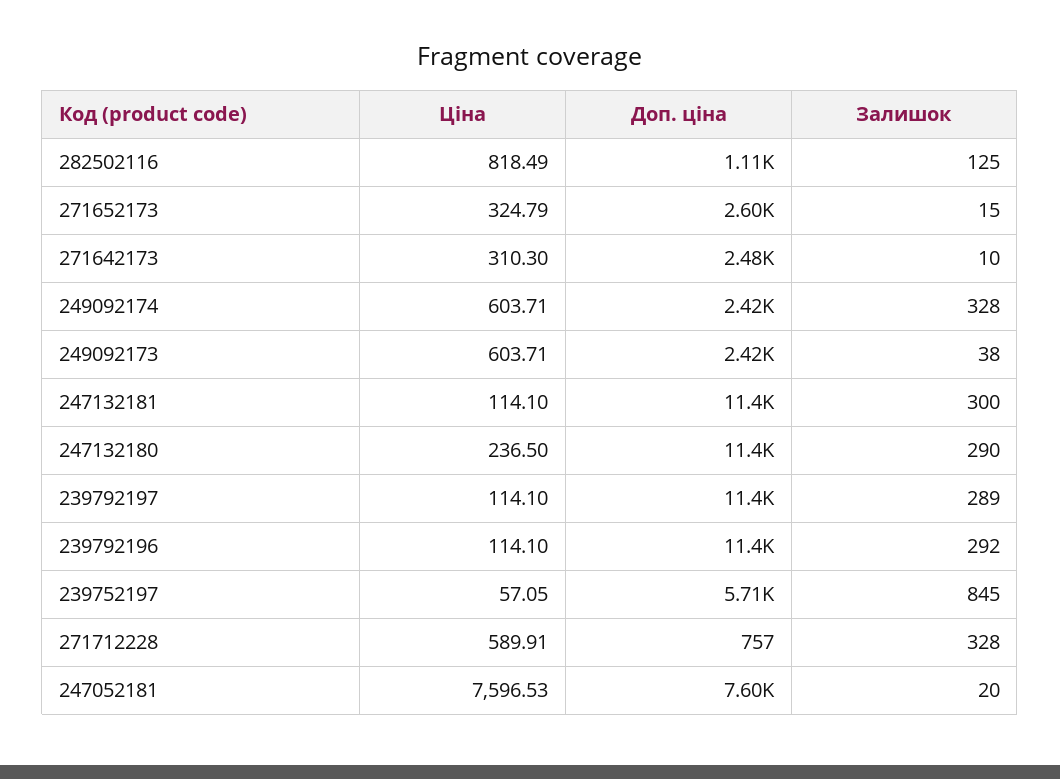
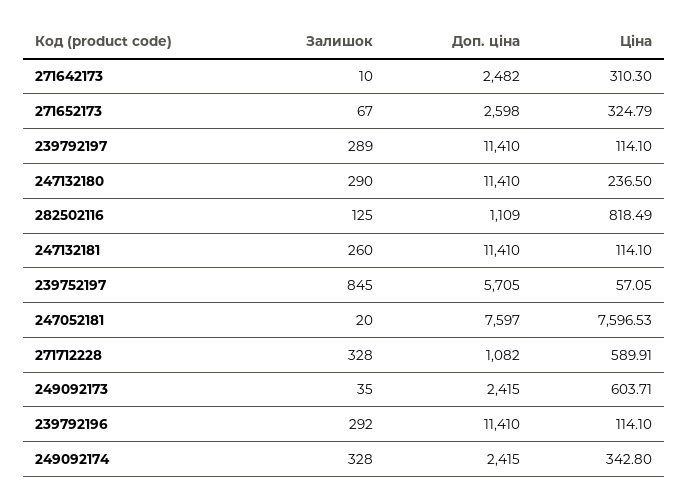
  {
    "Ціна": {
      "282502116": 818.49,
      "271652173": 324.79,
      "271642173": 310.3,
-     "249092174": 603.71,
+     "249092174": 342.8,
      "249092173": 603.71,
      "247132181": 114.1,
      "247132180": 236.5,
      "239792197": 114.1,
      "239792196": 114.1,
      "239752197": 57.05,
      "271712228": 589.91,
      "247052181": 7596.53
    },
    "Доп. ціна": {
      "282502116": 1109,
      "271652173": 2598,
      "271642173": 2482,
      "249092174": 2415,
      "249092173": 2415,
      "247132181": 11410,
      "247132180": 11410,
      "239792197": 11410,
      "239792196": 11410,
      "239752197": 5705,
-     "271712228": 757,
+     "271712228": 1082,
      "247052181": 7597
    },
    "Залишок": {
      "282502116": 125,
-     "271652173": 15,
+     "271652173": 67,
      "271642173": 10,
      "249092174": 328,
-     "249092173": 38,
+     "249092173": 35,
-     "247132181": 300,
+     "247132181": 260,
      "247132180": 290,
      "239792197": 289,
      "239792196": 292,
      "239752197": 845,
      "271712228": 328,
      "247052181": 20
    }
  }

